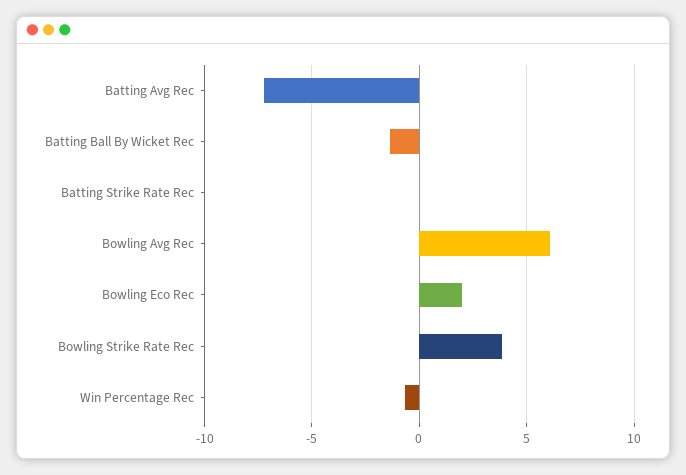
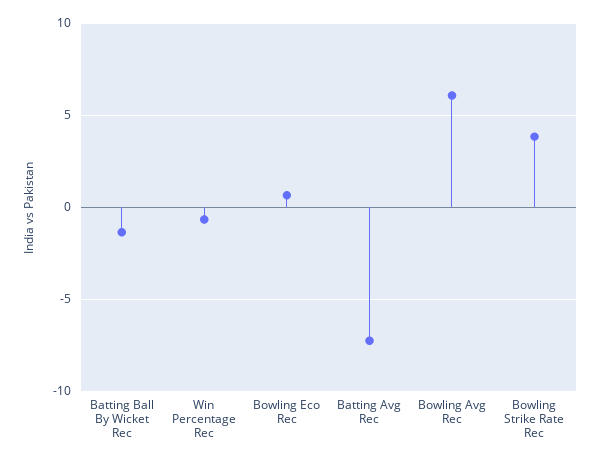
  {
    "Batting Avg Rec": -7.5,
    "Batting Ball By Wicket Rec": -1.5,
-   "Batting Strike Rate Rec": 0,
    "Bowling Avg Rec": 6,
-   "Bowling Eco Rec": 2,
+   "Bowling Eco Rec": 0.5,
    "Bowling Strike Rate Rec": 4,
    "Win Percentage Rec": -0.5
  }

